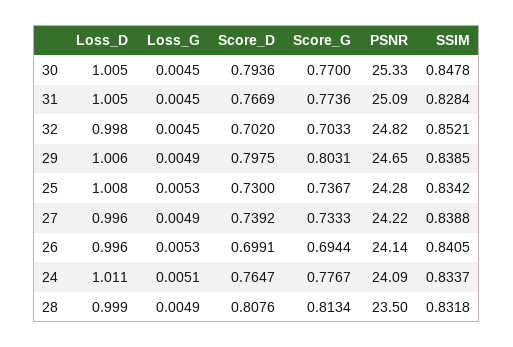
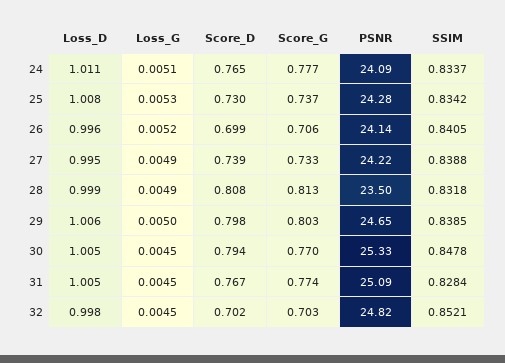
  {
    "Loss_D": {
      "30": 1.005,
      "31": 1.005,
      "32": 0.998,
      "29": 1.006,
      "25": 1.008,
-     "27": 0.996,
+     "27": 0.995,
      "26": 0.996,
      "24": 1.011,
      "28": 0.999
    },
    "Loss_G": {
      "30": 0.0045,
      "31": 0.0045,
      "32": 0.0045,
-     "29": 0.0049,
+     "29": 0.005,
      "25": 0.0053,
      "27": 0.0049,
-     "26": 0.0053,
+     "26": 0.0052,
      "24": 0.0051,
      "28": 0.0049
    },
    "Score_D": {
      "30": 0.7936,
      "31": 0.7669,
      "32": 0.702,
      "29": 0.7975,
      "25": 0.73,
      "27": 0.7392,
      "26": 0.6991,
      "24": 0.7647,
      "28": 0.8076
    },
    "Score_G": {
      "30": 0.77,
      "31": 0.7736,
      "32": 0.7033,
      "29": 0.8031,
      "25": 0.7367,
      "27": 0.7333,
-     "26": 0.6944,
+     "26": 0.706,
      "24": 0.7767,
      "28": 0.8134
    },
    "PSNR": {
      "30": 25.33,
      "31": 25.09,
      "32": 24.82,
      "29": 24.65,
      "25": 24.28,
      "27": 24.22,
      "26": 24.14,
      "24": 24.09,
      "28": 23.5
    },
    "SSIM": {
      "30": 0.8478,
      "31": 0.8284,
      "32": 0.8521,
      "29": 0.8385,
      "25": 0.8342,
      "27": 0.8388,
      "26": 0.8405,
      "24": 0.8337,
      "28": 0.8318
    }
  }

